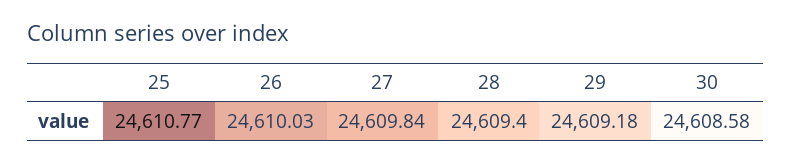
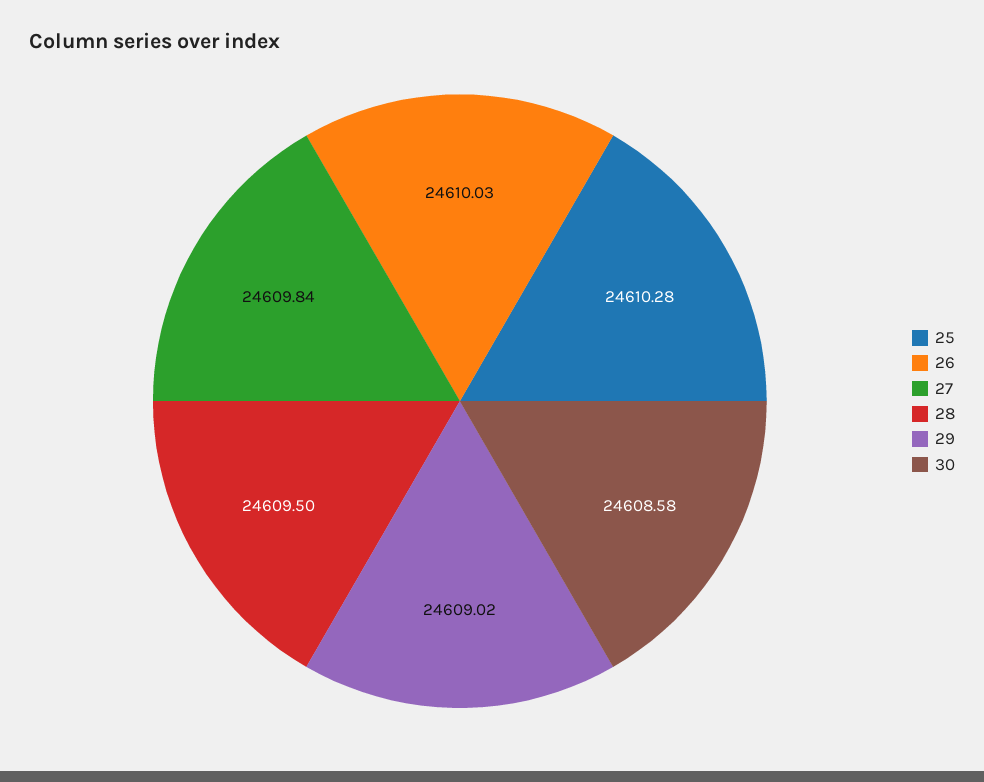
  {
-   "25": 24610.77,
+   "25": 24610.28,
    "26": 24610.03,
    "27": 24609.84,
-   "28": 24609.4,
+   "28": 24609.5,
-   "29": 24609.18,
+   "29": 24609.02,
    "30": 24608.58
  }

